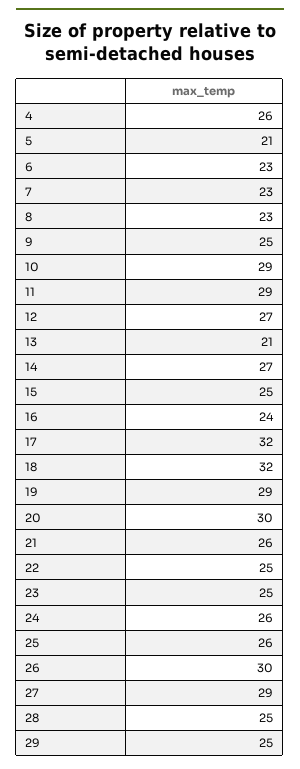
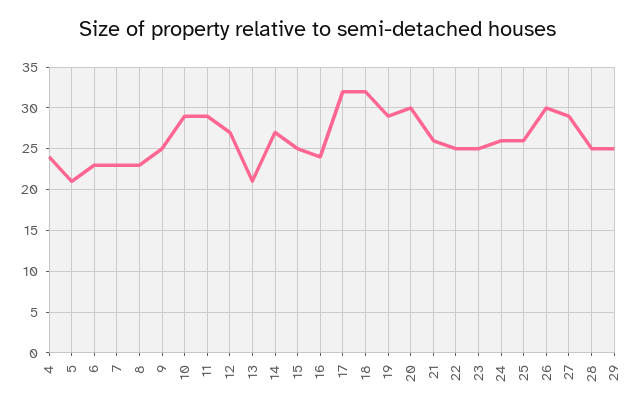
  {
-   "4": 26,
+   "4": 24,
    "5": 21,
    "6": 23,
    "7": 23,
    "8": 23,
    "9": 25,
    "10": 29,
    "11": 29,
    "12": 27,
    "13": 21,
    "14": 27,
    "15": 25,
    "16": 24,
    "17": 32,
    "18": 32,
    "19": 29,
    "20": 30,
    "21": 26,
    "22": 25,
    "23": 25,
    "24": 26,
    "25": 26,
    "26": 30,
    "27": 29,
    "28": 25,
    "29": 25
  }

